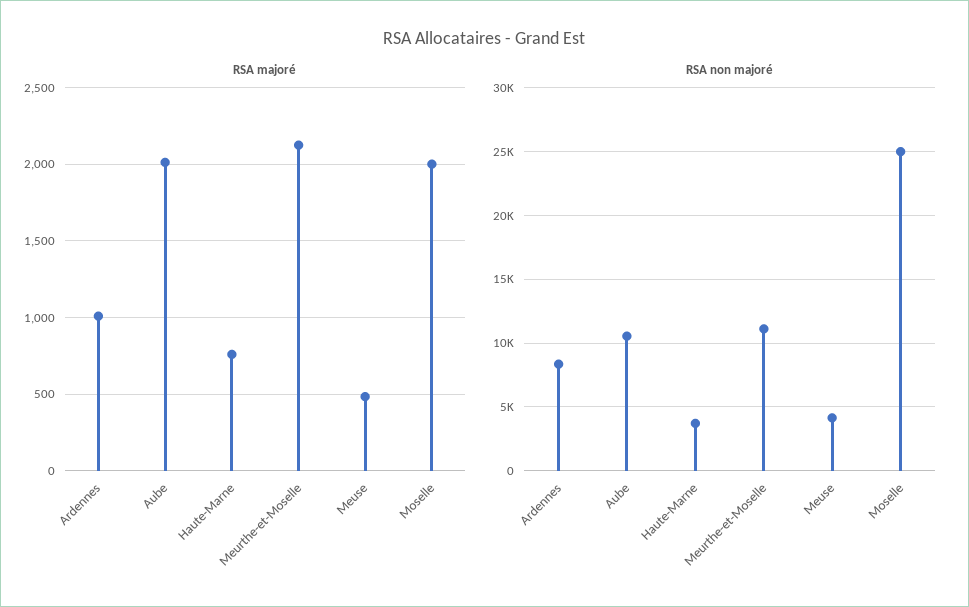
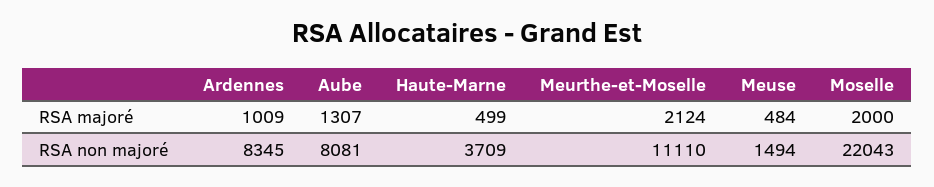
  {
    "RSA majoré": {
      "Ardennes": 1009,
-     "Aube": 2000,
+     "Aube": 1307,
-     "Haute-Marne": 750,
+     "Haute-Marne": 499,
      "Meurthe-et-Moselle": 2124,
      "Meuse": 484,
      "Moselle": 2000
    },
    "RSA non majoré": {
      "Ardennes": 8345,
-     "Aube": 10500,
+     "Aube": 8081,
      "Haute-Marne": 3709,
      "Meurthe-et-Moselle": 11110,
-     "Meuse": 4000,
+     "Meuse": 1494,
-     "Moselle": 25000
+     "Moselle": 22043
    }
  }

